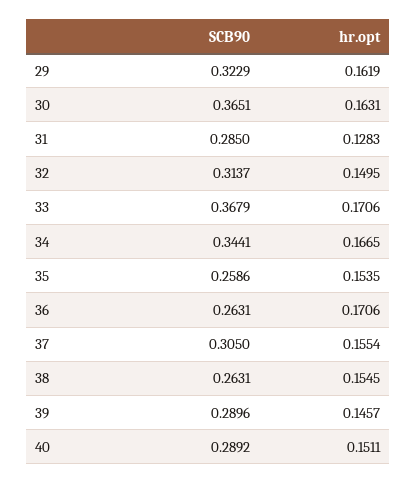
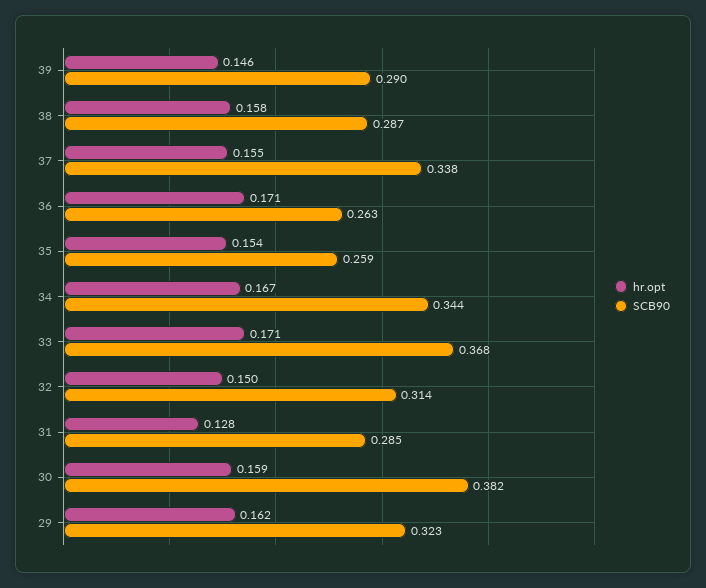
  {
    "SCB90": {
      "29": 0.3229,
-     "30": 0.3651,
+     "30": 0.382,
      "31": 0.285,
      "32": 0.3137,
      "33": 0.3679,
      "34": 0.3441,
      "35": 0.2586,
      "36": 0.2631,
-     "37": 0.305,
+     "37": 0.338,
-     "38": 0.2631,
+     "38": 0.287,
-     "39": 0.2896,
+     "39": 0.2896
-     "40": 0.2892
    },
    "hr.opt": {
      "29": 0.1619,
-     "30": 0.1631,
+     "30": 0.159,
      "31": 0.1283,
      "32": 0.1495,
      "33": 0.1706,
      "34": 0.1665,
      "35": 0.1535,
      "36": 0.1706,
      "37": 0.1554,
-     "38": 0.1545,
+     "38": 0.158,
-     "39": 0.1457,
+     "39": 0.1457
-     "40": 0.1511
    }
  }

